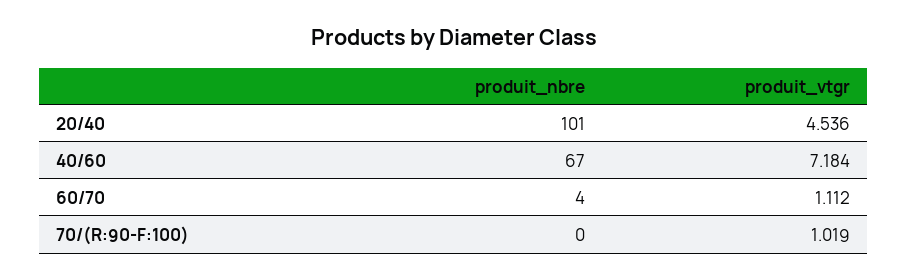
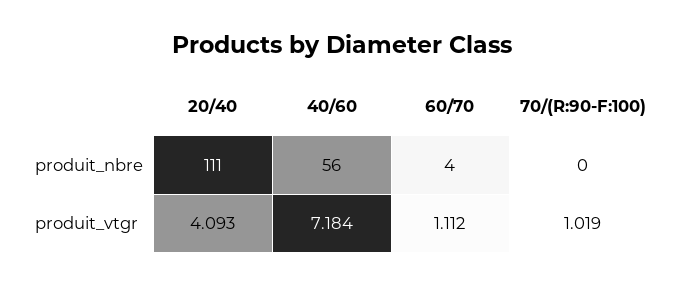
  {
    "produit_nbre": {
-     "20/40": 101,
+     "20/40": 111,
-     "40/60": 67,
+     "40/60": 56,
      "60/70": 4,
      "70/(R:90-F:100)": 0
    },
    "produit_vtgr": {
-     "20/40": 4.536,
+     "20/40": 4.093,
      "40/60": 7.184,
      "60/70": 1.112,
      "70/(R:90-F:100)": 1.019
    }
  }

